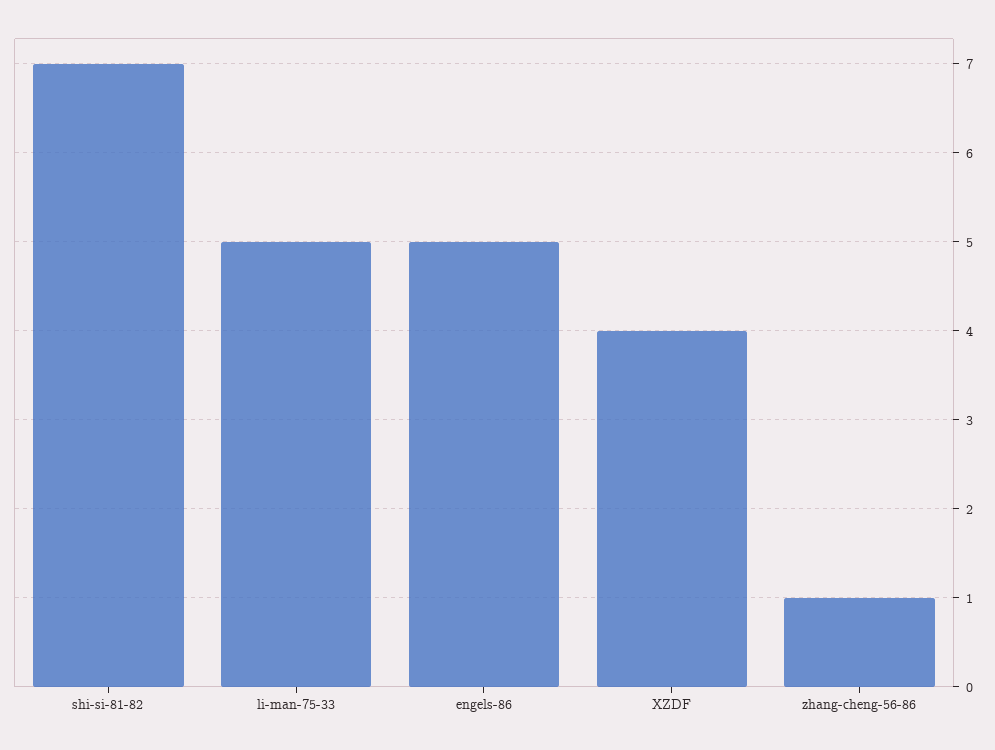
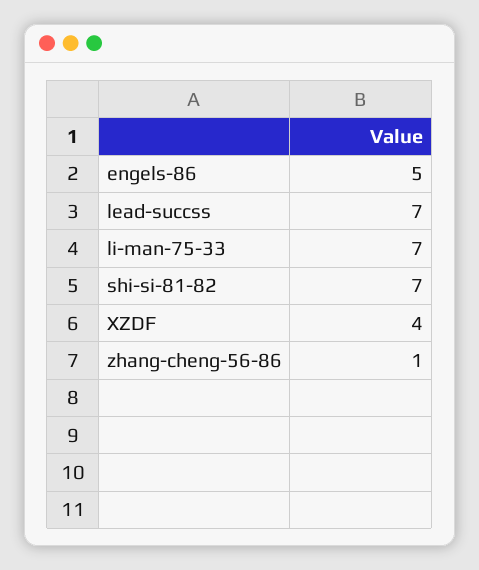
  {
    "shi-si-81-82": 7,
-   "li-man-75-33": 5,
+   "li-man-75-33": 7,
    "engels-86": 5,
    "XZDF": 4,
-   "zhang-cheng-56-86": 1
+   "zhang-cheng-56-86": 1,
+   "lead-succss": 7
  }

